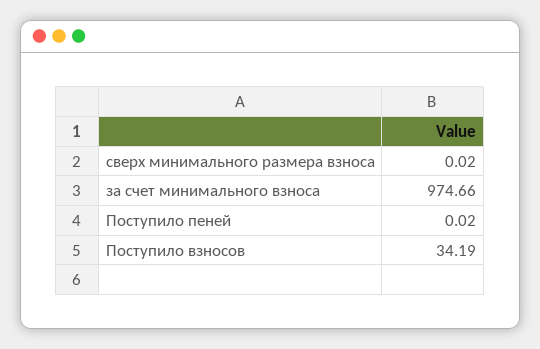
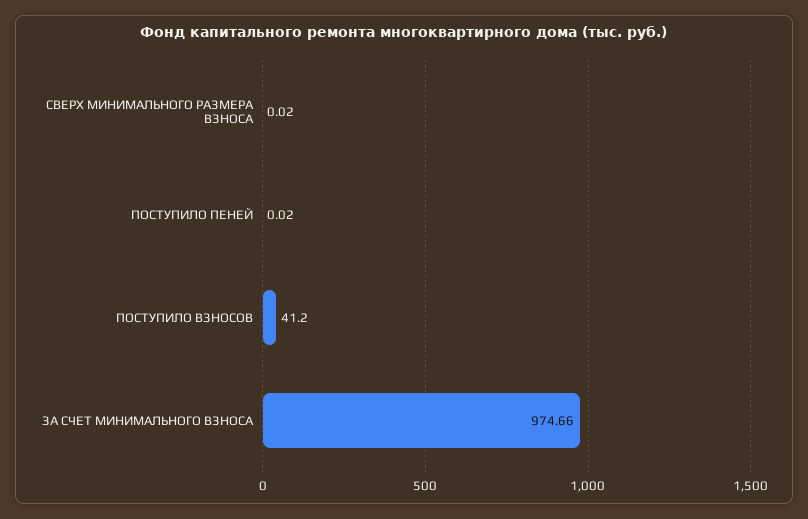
  {
    "сверх минимального размера взноса": 0.02,
    "за счет минимального взноса": 974.66,
    "Поступило пеней": 0.02,
-   "Поступило взносов": 34.19
+   "Поступило взносов": 41.2
  }

